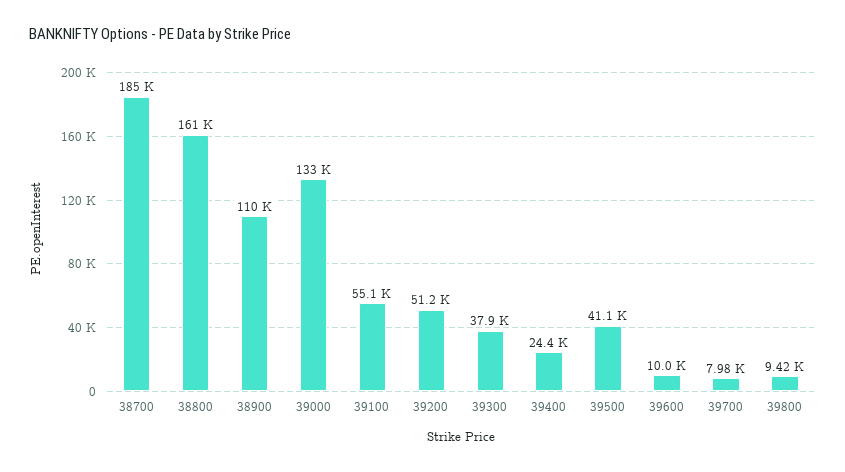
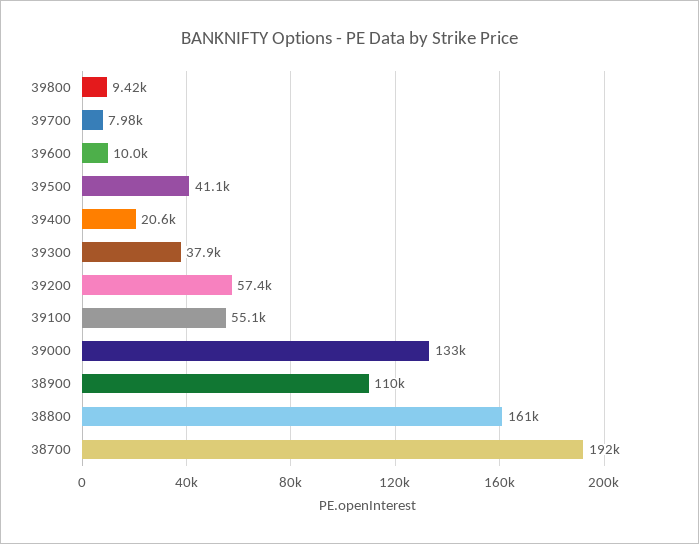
  {
-   "38700": 185000,
+   "38700": 192000,
    "38800": 161000,
    "38900": 110000,
    "39000": 133000,
    "39100": 55100,
-   "39200": 51200,
+   "39200": 57400,
    "39300": 37900,
-   "39400": 24400,
+   "39400": 20600,
    "39500": 41100,
    "39600": 10000,
    "39700": 7980,
    "39800": 9420
  }

